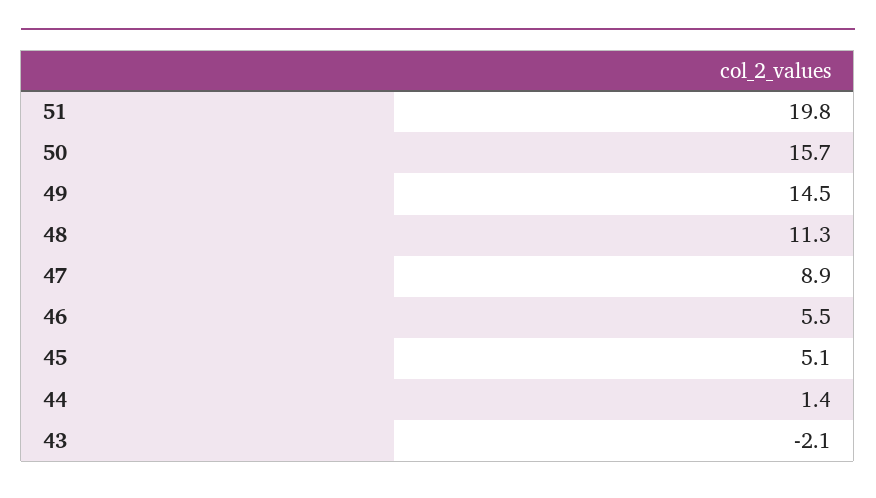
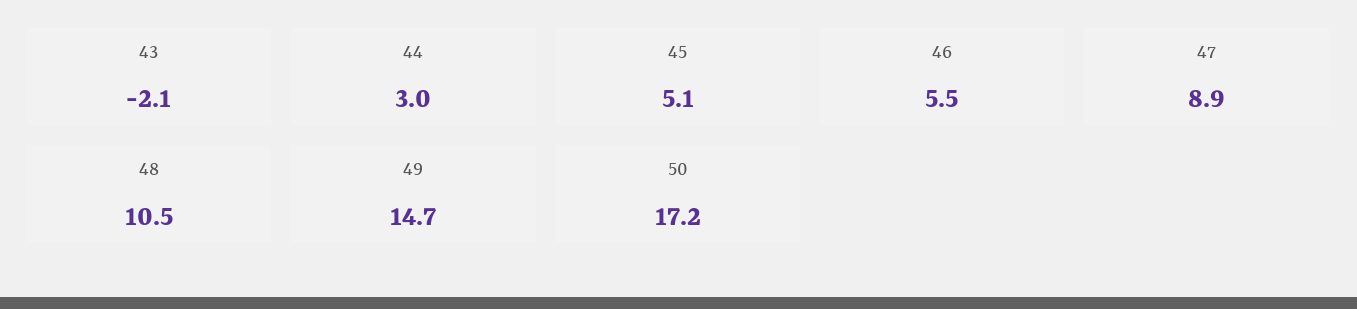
  {
-   "51": 19.8,
-   "50": 15.7,
+   "50": 17.2,
-   "49": 14.5,
+   "49": 14.7,
-   "48": 11.3,
+   "48": 10.5,
    "47": 8.9,
    "46": 5.5,
    "45": 5.1,
-   "44": 1.4,
+   "44": 3,
    "43": -2.1
  }

